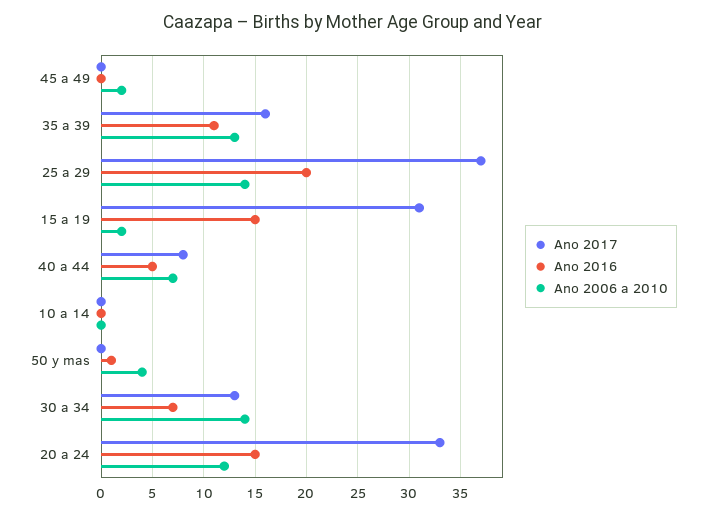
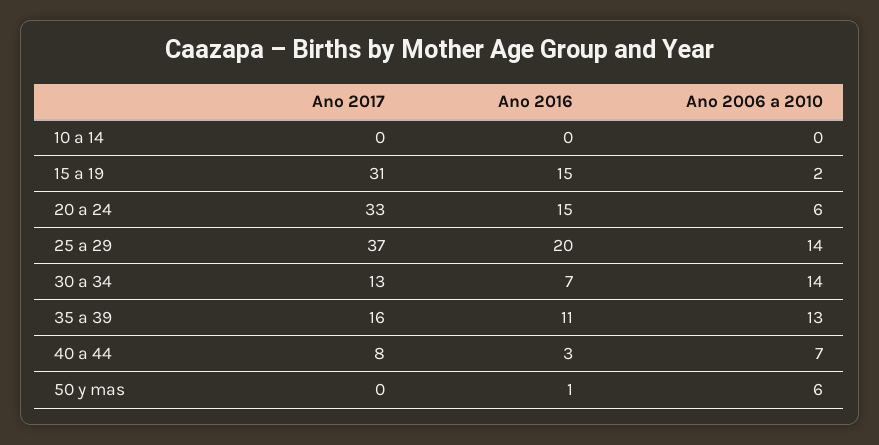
  {
    "Ano 2017": {
-     "45 a 49": 0,
      "35 a 39": 16,
      "25 a 29": 37,
      "15 a 19": 31,
      "40 a 44": 8,
      "10 a 14": 0,
      "50 y mas": 0,
      "30 a 34": 13,
      "20 a 24": 33
    },
    "Ano 2016": {
-     "45 a 49": 0,
      "35 a 39": 11,
      "25 a 29": 20,
      "15 a 19": 15,
-     "40 a 44": 5,
+     "40 a 44": 3,
      "10 a 14": 0,
      "50 y mas": 1,
      "30 a 34": 7,
      "20 a 24": 15
    },
    "Ano 2006 a 2010": {
-     "45 a 49": 2,
      "35 a 39": 13,
      "25 a 29": 14,
      "15 a 19": 2,
      "40 a 44": 7,
      "10 a 14": 0,
-     "50 y mas": 4,
+     "50 y mas": 6,
      "30 a 34": 14,
-     "20 a 24": 12
+     "20 a 24": 6
    }
  }

